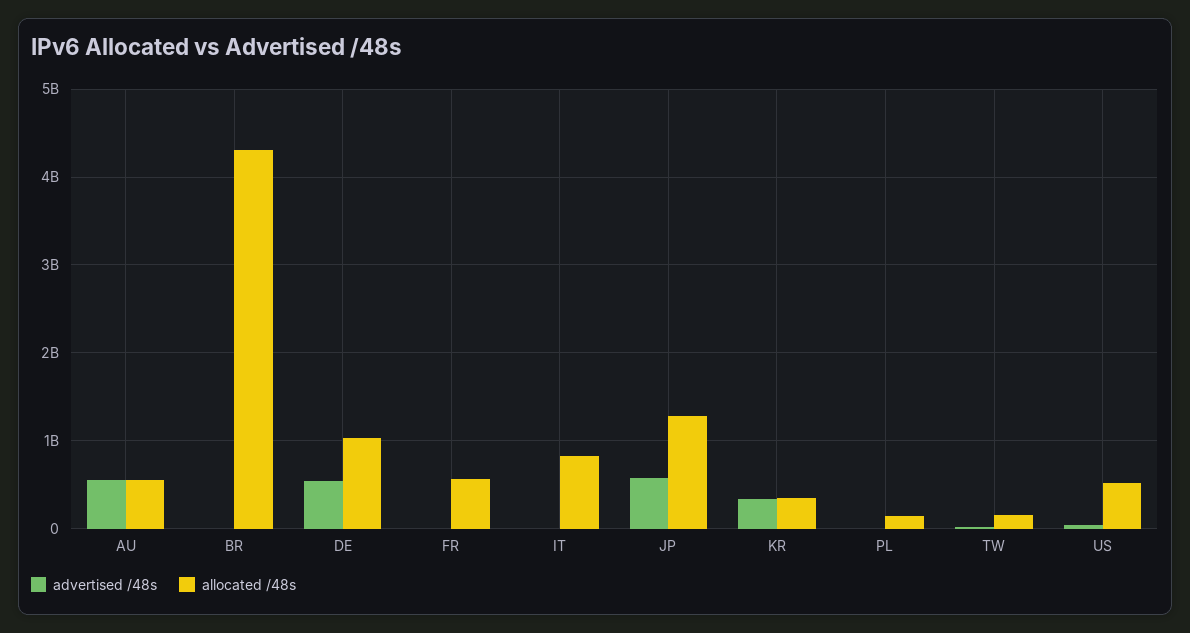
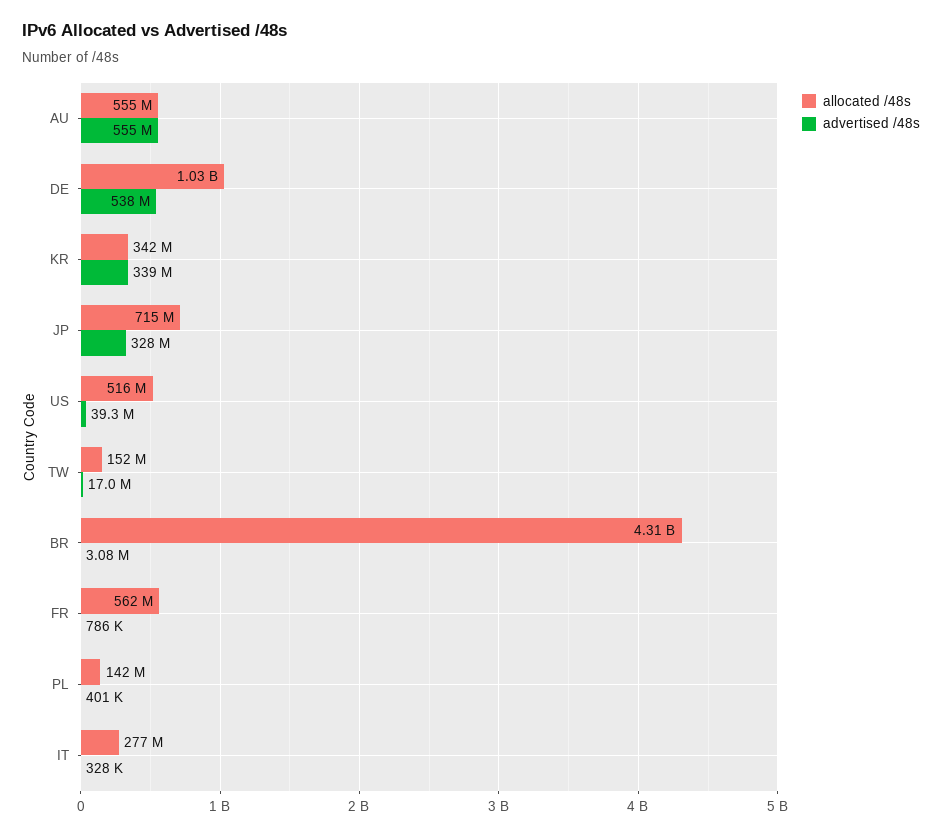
  {
    "advertised /48s": {
      "AU": 555000000,
      "BR": 3080000,
      "DE": 538000000,
      "FR": 786000,
      "IT": 328000,
-     "JP": 600000000,
+     "JP": 328000000,
      "KR": 339000000,
      "PL": 401000,
      "TW": 17000000,
      "US": 39300000
    },
    "allocated /48s": {
      "AU": 555000000,
      "BR": 4310000000,
      "DE": 1030000000,
      "FR": 562000000,
-     "IT": 800000000,
+     "IT": 277000000,
-     "JP": 1300000000,
+     "JP": 715000000,
      "KR": 342000000,
      "PL": 142000000,
      "TW": 152000000,
      "US": 516000000
    }
  }

